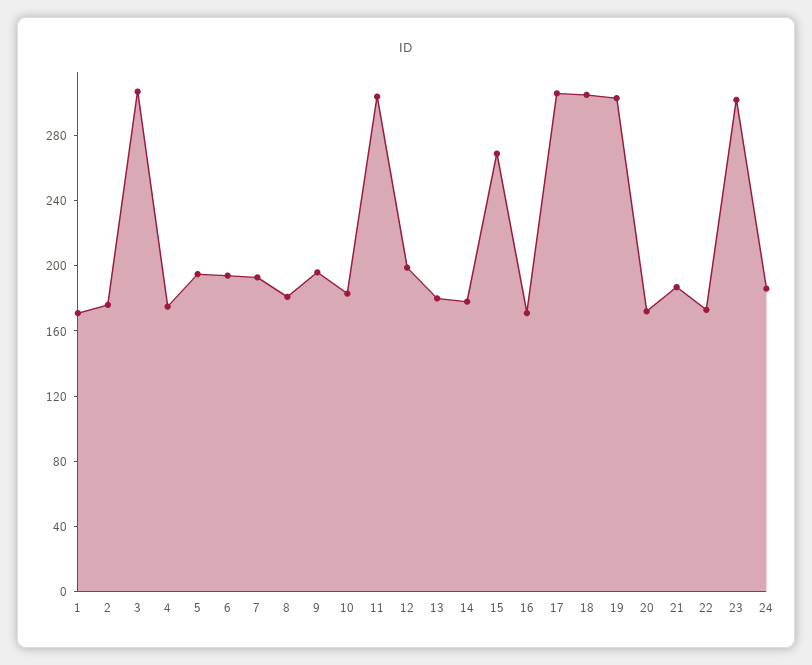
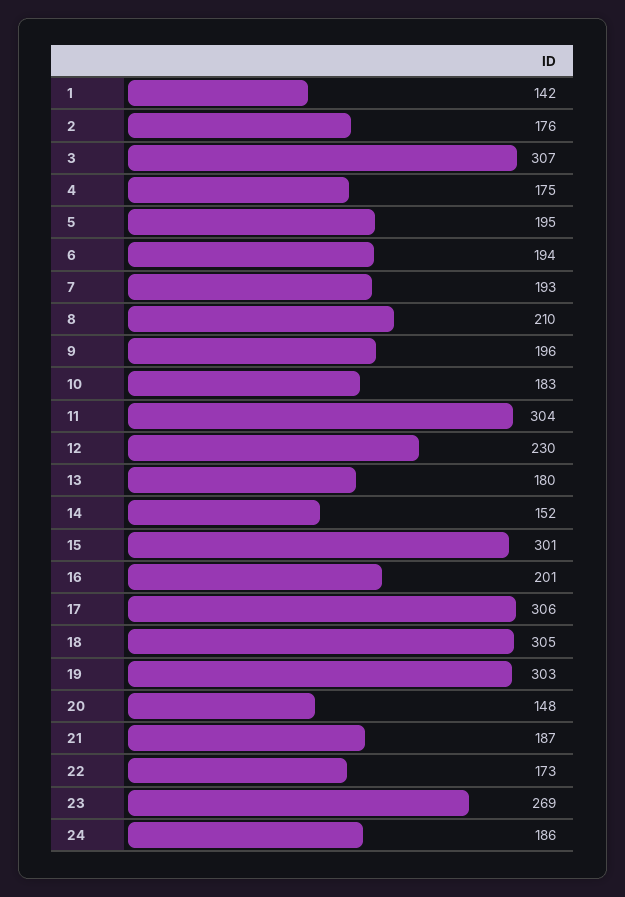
  {
-   "1": 170,
+   "1": 142,
    "2": 176,
    "3": 307,
    "4": 175,
    "5": 195,
    "6": 194,
    "7": 193,
-   "8": 180,
+   "8": 210,
    "9": 196,
    "10": 183,
    "11": 304,
-   "12": 200,
+   "12": 230,
    "13": 180,
-   "14": 180,
+   "14": 152,
-   "15": 270,
+   "15": 301,
-   "16": 170,
+   "16": 201,
    "17": 306,
    "18": 305,
    "19": 303,
-   "20": 170,
+   "20": 148,
    "21": 187,
    "22": 173,
-   "23": 300,
+   "23": 269,
    "24": 186
  }

